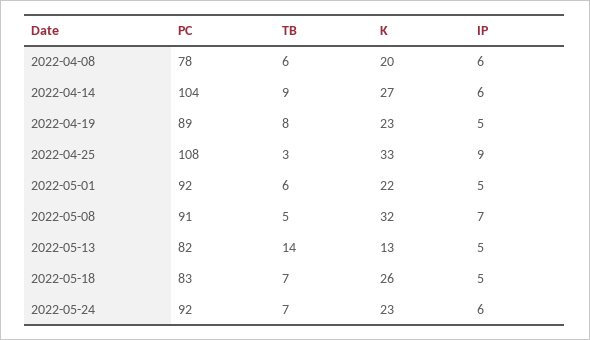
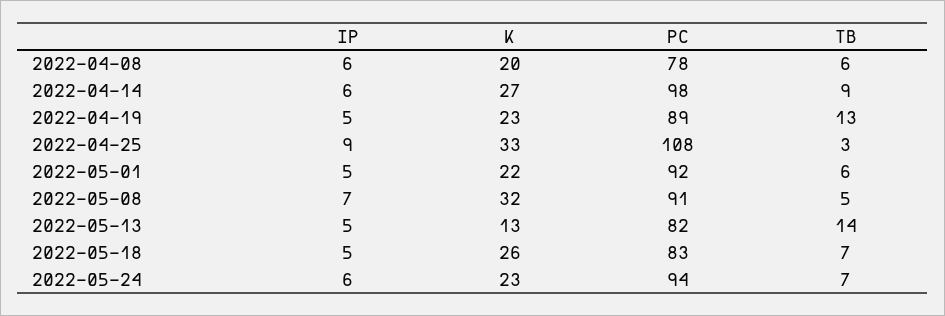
  {
    "PC": {
      "2022-04-08": 78,
-     "2022-04-14": 104,
+     "2022-04-14": 98,
      "2022-04-19": 89,
      "2022-04-25": 108,
      "2022-05-01": 92,
      "2022-05-08": 91,
      "2022-05-13": 82,
      "2022-05-18": 83,
-     "2022-05-24": 92
+     "2022-05-24": 94
    },
    "TB": {
      "2022-04-08": 6,
      "2022-04-14": 9,
-     "2022-04-19": 8,
+     "2022-04-19": 13,
      "2022-04-25": 3,
      "2022-05-01": 6,
      "2022-05-08": 5,
      "2022-05-13": 14,
      "2022-05-18": 7,
      "2022-05-24": 7
    },
    "K": {
      "2022-04-08": 20,
      "2022-04-14": 27,
      "2022-04-19": 23,
      "2022-04-25": 33,
      "2022-05-01": 22,
      "2022-05-08": 32,
      "2022-05-13": 13,
      "2022-05-18": 26,
      "2022-05-24": 23
    },
    "IP": {
      "2022-04-08": 6,
      "2022-04-14": 6,
      "2022-04-19": 5,
      "2022-04-25": 9,
      "2022-05-01": 5,
      "2022-05-08": 7,
      "2022-05-13": 5,
      "2022-05-18": 5,
      "2022-05-24": 6
    }
  }

